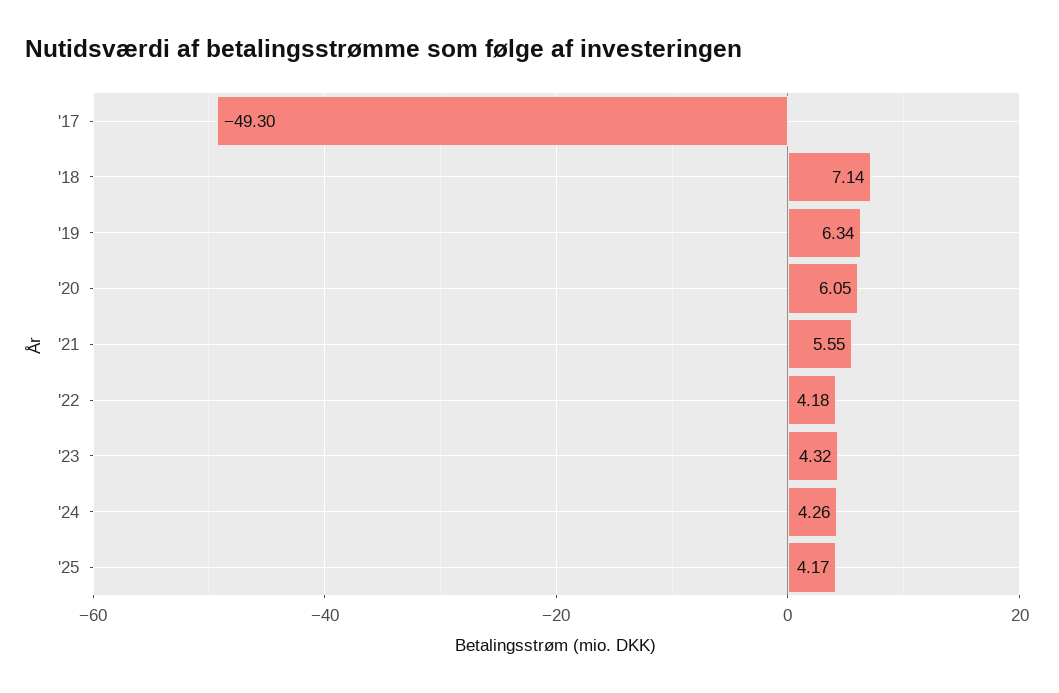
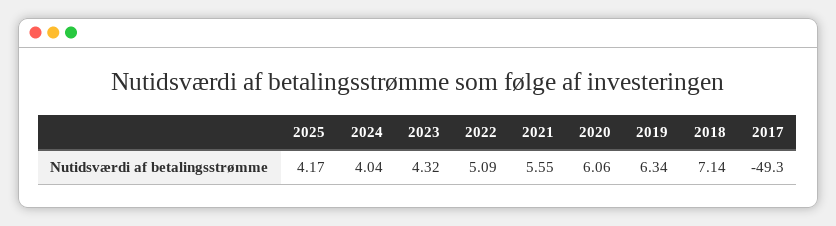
  {
    "'17": -49.3,
    "'18": 7.14,
    "'19": 6.34,
-   "'20": 6.05,
+   "'20": 6.06,
    "'21": 5.55,
-   "'22": 4.18,
+   "'22": 5.09,
    "'23": 4.32,
-   "'24": 4.26,
+   "'24": 4.04,
    "'25": 4.17
  }

